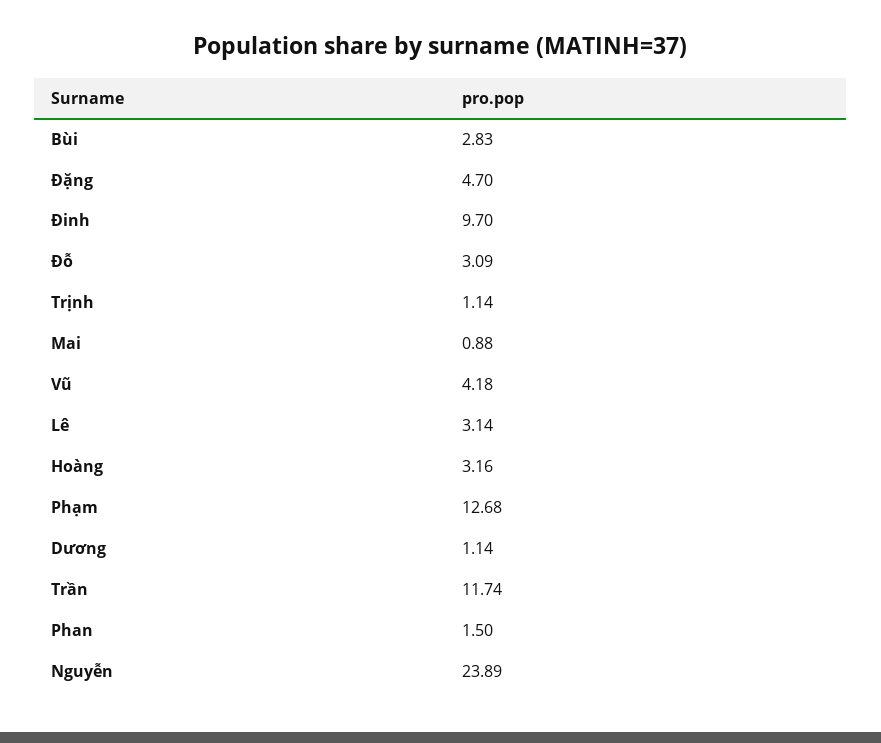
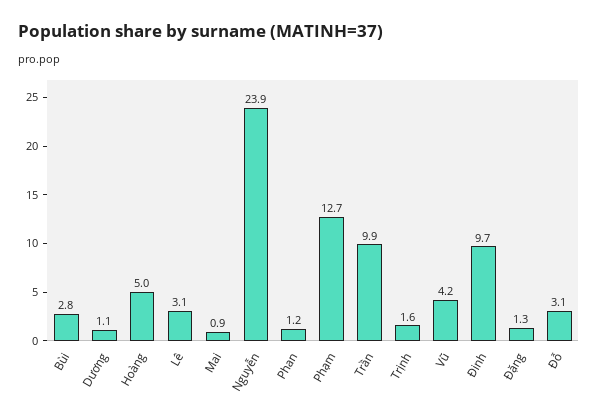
  {
    "Bùi": 2.83,
-   "Đặng": 4.7,
+   "Đặng": 1.3,
    "Đinh": 9.7,
    "Đỗ": 3.09,
-   "Trịnh": 1.14,
+   "Trịnh": 1.6,
    "Mai": 0.88,
    "Vũ": 4.18,
    "Lê": 3.14,
-   "Hoàng": 3.16,
+   "Hoàng": 5,
    "Phạm": 12.68,
    "Dương": 1.14,
-   "Trần": 11.74,
+   "Trần": 9.9,
-   "Phan": 1.5,
+   "Phan": 1.2,
    "Nguyễn": 23.89
  }

